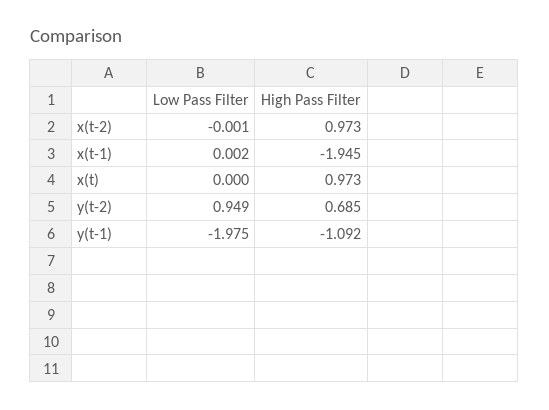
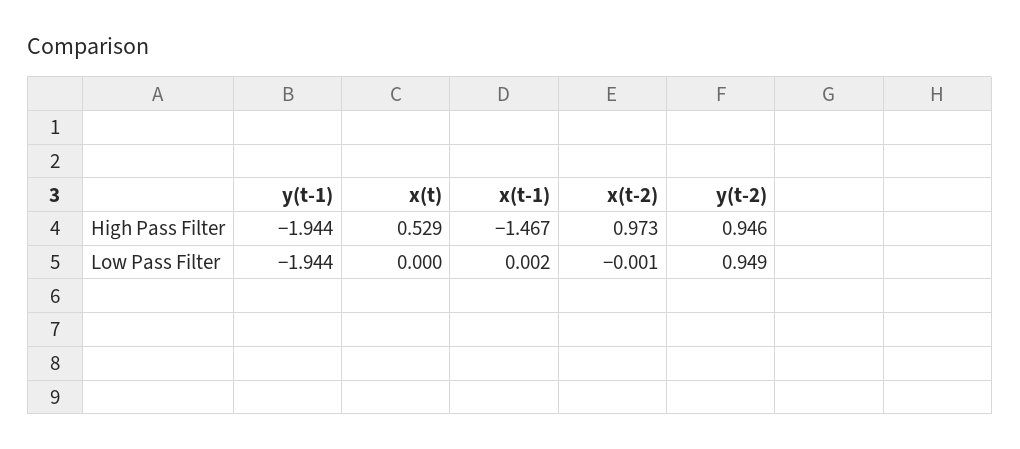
  {
    "Low Pass Filter": {
      "x(t-2)": -0.001,
      "x(t-1)": 0.002,
      "x(t)": 0,
      "y(t-2)": 0.949,
-     "y(t-1)": -1.975
+     "y(t-1)": -1.944
    },
    "High Pass Filter": {
      "x(t-2)": 0.973,
-     "x(t-1)": -1.945,
+     "x(t-1)": -1.467,
-     "x(t)": 0.973,
+     "x(t)": 0.529,
-     "y(t-2)": 0.685,
+     "y(t-2)": 0.946,
-     "y(t-1)": -1.092
+     "y(t-1)": -1.944
    }
  }

